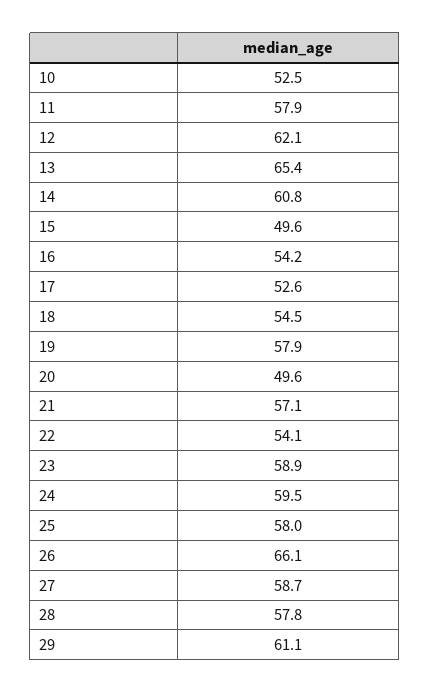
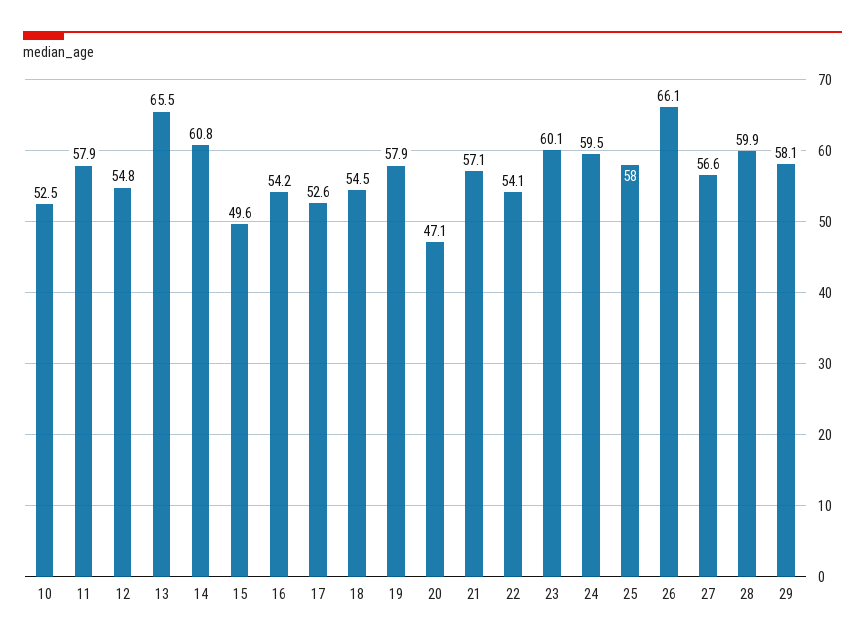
  {
    "10": 52.5,
    "11": 57.9,
-   "12": 62.1,
+   "12": 54.8,
-   "13": 65.4,
+   "13": 65.5,
    "14": 60.8,
    "15": 49.6,
    "16": 54.2,
    "17": 52.6,
    "18": 54.5,
    "19": 57.9,
-   "20": 49.6,
+   "20": 47.1,
    "21": 57.1,
    "22": 54.1,
-   "23": 58.9,
+   "23": 60.1,
    "24": 59.5,
    "25": 58,
    "26": 66.1,
-   "27": 58.7,
+   "27": 56.6,
-   "28": 57.8,
+   "28": 59.9,
-   "29": 61.1
+   "29": 58.1
  }

